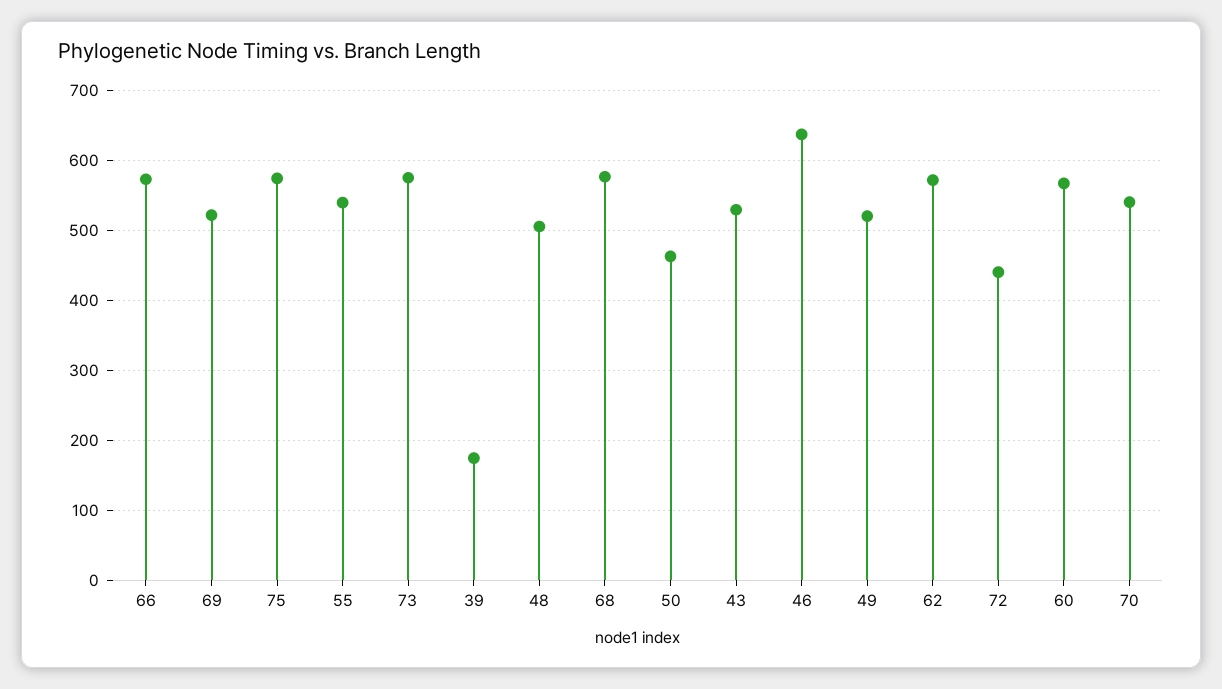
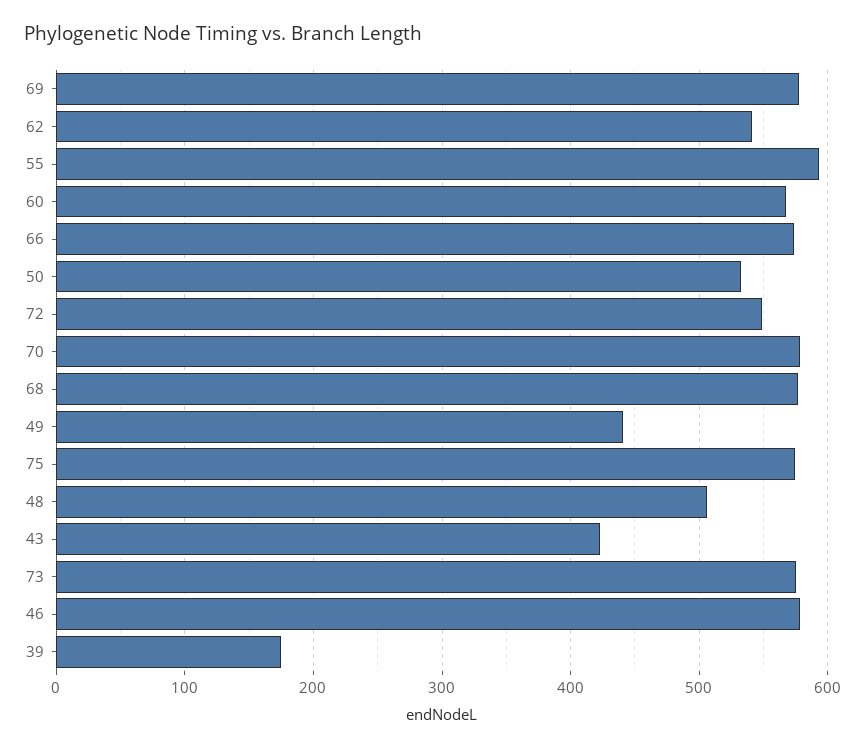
  {
    "66": 570,
-   "69": 520,
+   "69": 580,
    "75": 570,
-   "55": 540,
+   "55": 590,
    "73": 580,
    "39": 170,
    "48": 510,
    "68": 580,
-   "50": 460,
+   "50": 530,
-   "43": 530,
+   "43": 420,
-   "46": 640,
+   "46": 580,
-   "49": 520,
+   "49": 440,
-   "62": 570,
+   "62": 540,
-   "72": 440,
+   "72": 550,
    "60": 570,
-   "70": 540
+   "70": 580
  }

